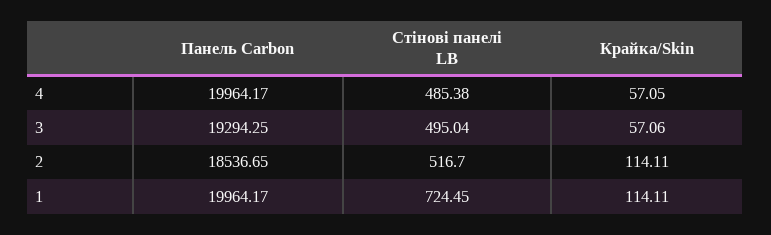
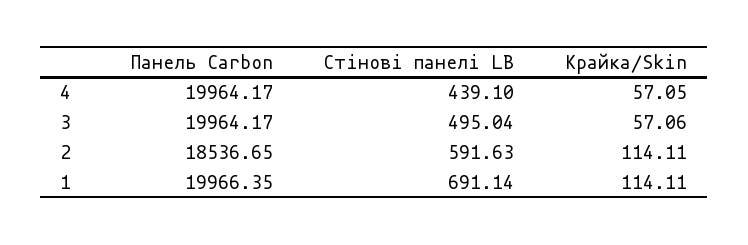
  {
    "Панель Carbon": {
      "4": 19964.17,
-     "3": 19294.25,
+     "3": 19964.17,
      "2": 18536.65,
-     "1": 19964.17
+     "1": 19966.35
    },
    "Стінові панелі LB": {
-     "4": 485.38,
+     "4": 439.1,
      "3": 495.04,
-     "2": 516.7,
+     "2": 591.63,
-     "1": 724.45
+     "1": 691.14
    },
    "Крайка/Skin": {
      "4": 57.05,
      "3": 57.06,
      "2": 114.11,
      "1": 114.11
    }
  }

